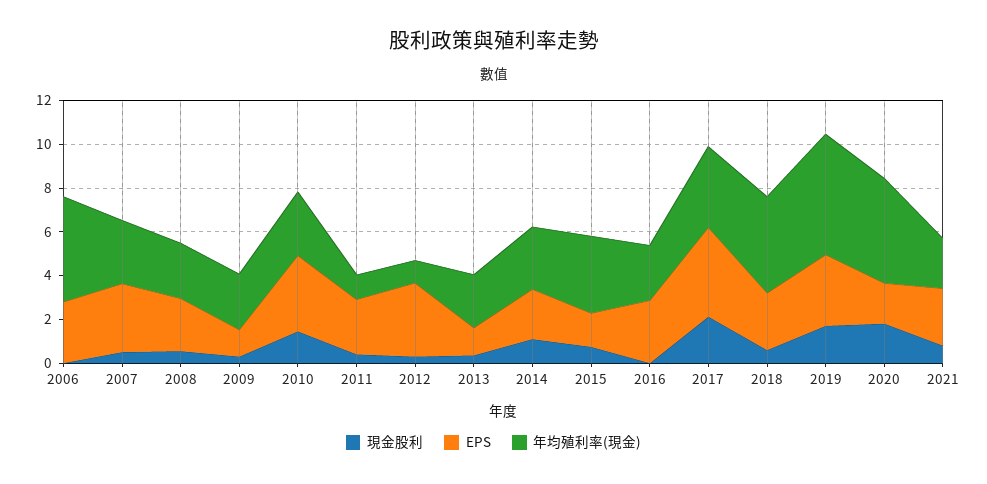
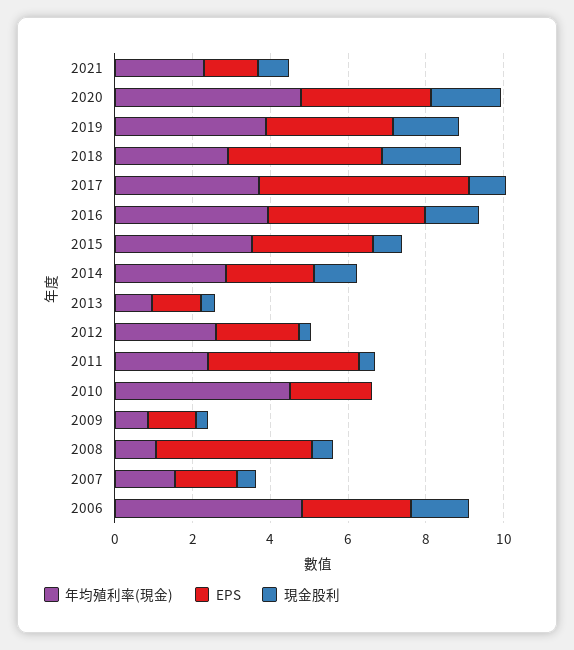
  {
    "現金股利": {
-     "2006": 0,
+     "2006": 1.5,
      "2007": 0.5,
      "2008": 0.5,
      "2009": 0.5,
-     "2010": 1.5,
+     "2010": 0,
      "2011": 0.5,
      "2012": 0.5,
      "2013": 0.5,
      "2014": 1,
      "2015": 0.5,
-     "2016": 0,
+     "2016": 1.5,
-     "2017": 2,
+     "2017": 1,
-     "2018": 0.5,
+     "2018": 2,
      "2019": 1.5,
      "2020": 2,
      "2021": 1
    },
    "EPS": {
      "2006": 3,
-     "2007": 3,
+     "2007": 1.5,
-     "2008": 2.5,
+     "2008": 4,
      "2009": 1,
-     "2010": 3.5,
+     "2010": 2,
-     "2011": 2.5,
+     "2011": 4,
-     "2012": 3.5,
+     "2012": 2,
      "2013": 1.5,
      "2014": 2.5,
-     "2015": 1.5,
+     "2015": 3,
-     "2016": 3,
+     "2016": 4,
-     "2017": 4,
+     "2017": 5.5,
-     "2018": 2.5,
+     "2018": 4,
      "2019": 3.5,
-     "2020": 2,
+     "2020": 3.5,
-     "2021": 2.5
+     "2021": 1.5
    },
    "年均殖利率(現金)": {
      "2006": 5,
-     "2007": 3,
+     "2007": 1.5,
-     "2008": 2.5,
+     "2008": 1,
-     "2009": 2.5,
+     "2009": 1,
-     "2010": 3,
+     "2010": 4.5,
-     "2011": 1,
+     "2011": 2.5,
-     "2012": 1,
+     "2012": 2.5,
-     "2013": 2.5,
+     "2013": 1,
      "2014": 3,
      "2015": 3.5,
-     "2016": 2.5,
+     "2016": 4,
      "2017": 3.5,
-     "2018": 4.5,
+     "2018": 3,
-     "2019": 5.5,
+     "2019": 4,
      "2020": 5,
      "2021": 2.5
    }
  }

